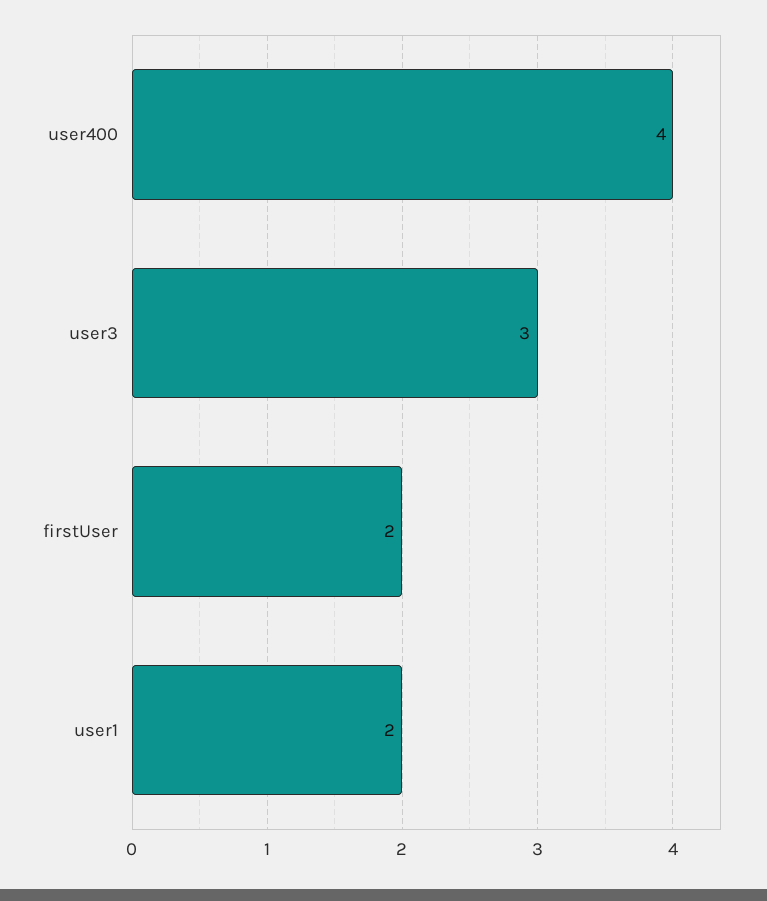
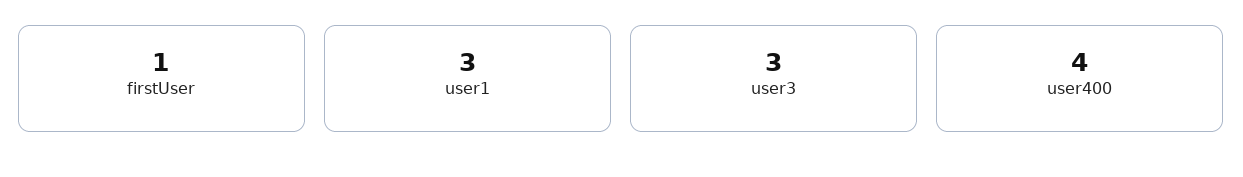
  {
    "user400": 4,
    "user3": 3,
-   "firstUser": 2,
+   "firstUser": 1,
-   "user1": 2
+   "user1": 3
  }

